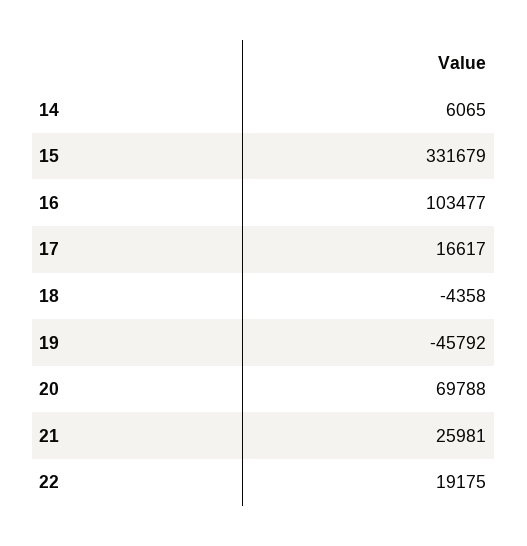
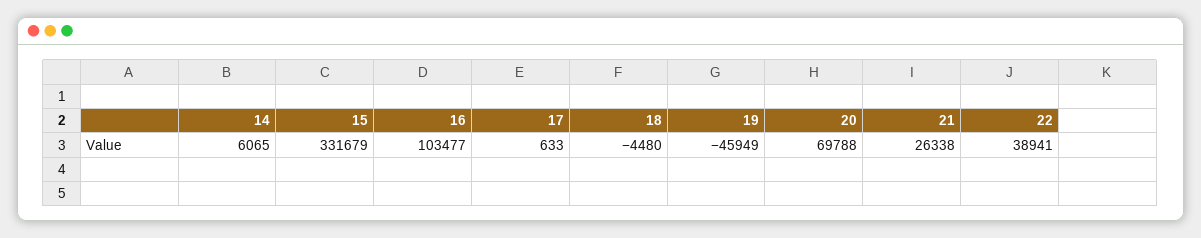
  {
    "14": 6065,
    "15": 331679,
    "16": 103477,
-   "17": 16617,
+   "17": 633,
-   "18": -4358,
+   "18": -4480,
-   "19": -45792,
+   "19": -45949,
    "20": 69788,
-   "21": 25981,
+   "21": 26338,
-   "22": 19175
+   "22": 38941
  }

